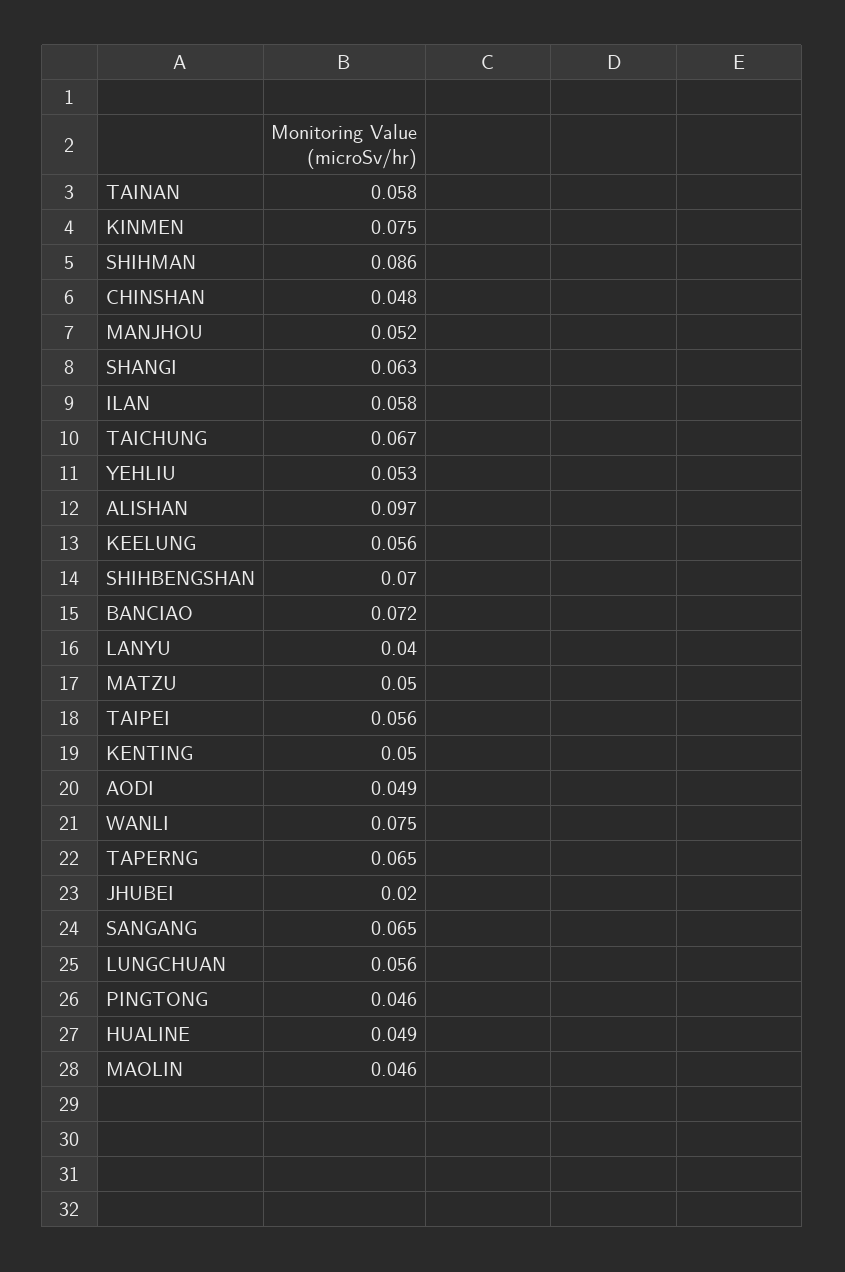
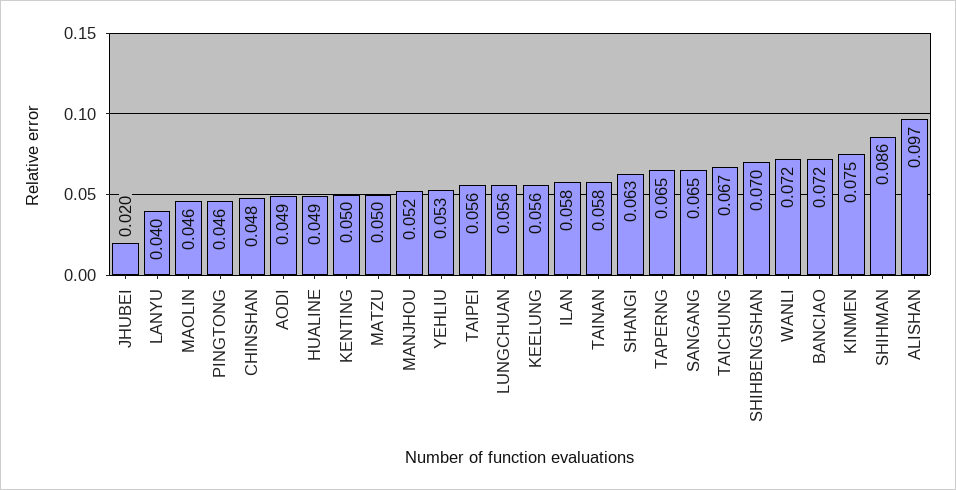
  {
    "TAINAN": 0.058,
    "KINMEN": 0.075,
    "SHIHMAN": 0.086,
    "CHINSHAN": 0.048,
    "MANJHOU": 0.052,
    "SHANGI": 0.063,
    "ILAN": 0.058,
    "TAICHUNG": 0.067,
    "YEHLIU": 0.053,
    "ALISHAN": 0.097,
    "KEELUNG": 0.056,
    "SHIHBENGSHAN": 0.07,
    "BANCIAO": 0.072,
    "LANYU": 0.04,
    "MATZU": 0.05,
    "TAIPEI": 0.056,
    "KENTING": 0.05,
    "AODI": 0.049,
-   "WANLI": 0.075,
+   "WANLI": 0.072,
    "TAPERNG": 0.065,
    "JHUBEI": 0.02,
    "SANGANG": 0.065,
    "LUNGCHUAN": 0.056,
    "PINGTONG": 0.046,
    "HUALINE": 0.049,
    "MAOLIN": 0.046
  }

